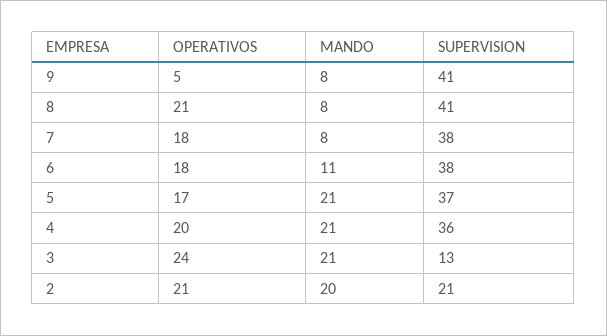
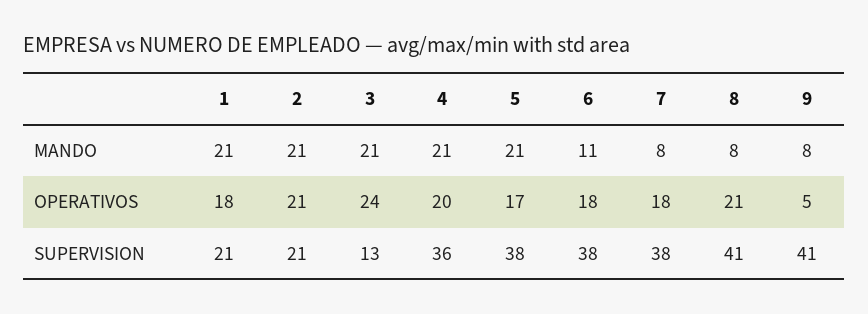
  {
    "OPERATIVOS": {
      "9": 5,
      "8": 21,
      "7": 18,
      "6": 18,
      "5": 17,
      "4": 20,
      "3": 24,
-     "2": 21
+     "2": 21,
+     "1": 18
    },
    "MANDO": {
      "9": 8,
      "8": 8,
      "7": 8,
      "6": 11,
      "5": 21,
      "4": 21,
      "3": 21,
-     "2": 20
+     "2": 21,
+     "1": 21
    },
    "SUPERVISION": {
      "9": 41,
      "8": 41,
      "7": 38,
      "6": 38,
-     "5": 37,
+     "5": 38,
      "4": 36,
      "3": 13,
-     "2": 21
+     "2": 21,
+     "1": 21
    }
  }

